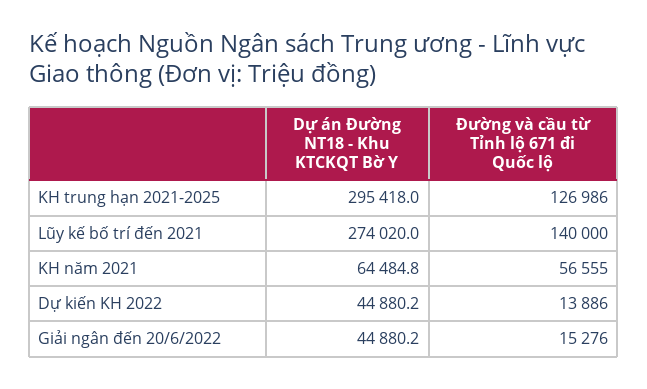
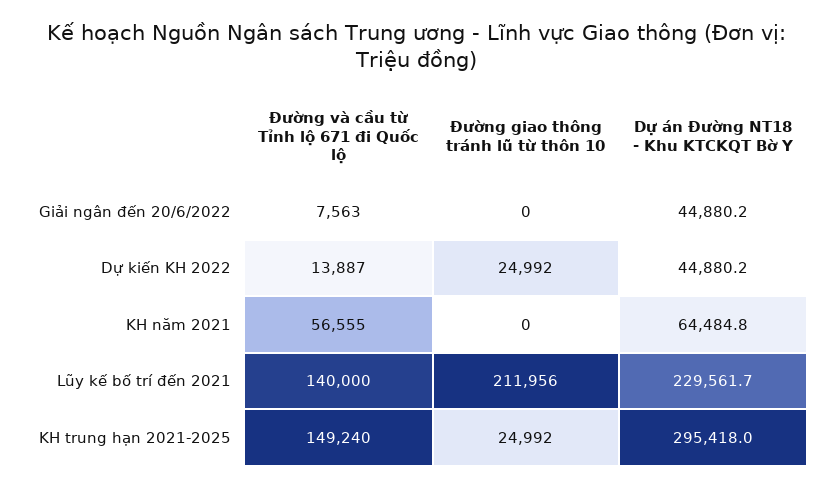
  {
    "Dự án Đường NT18 - Khu KTCKQT Bờ Y": {
      "KH trung hạn 2021-2025": 295418,
-     "Lũy kế bố trí đến 2021": 274020,
+     "Lũy kế bố trí đến 2021": 229561.7,
      "KH năm 2021": 64484.8,
      "Dự kiến KH 2022": 44880.2,
      "Giải ngân đến 20/6/2022": 44880.2
    },
    "Đường và cầu từ Tỉnh lộ 671 đi Quốc lộ": {
-     "KH trung hạn 2021-2025": 126986,
+     "KH trung hạn 2021-2025": 149240,
      "Lũy kế bố trí đến 2021": 140000,
      "KH năm 2021": 56555,
-     "Dự kiến KH 2022": 13886,
+     "Dự kiến KH 2022": 13887,
-     "Giải ngân đến 20/6/2022": 15276
+     "Giải ngân đến 20/6/2022": 7563
-   }
+   },
+   "Đường giao thông tránh lũ từ thôn 10": {
+     "Giải ngân đến 20/6/2022": 0,
+     "Dự kiến KH 2022": 24992,
+     "KH năm 2021": 0,
+     "Lũy kế bố trí đến 2021": 211956,
+     "KH trung hạn 2021-2025": 24992
+   }
  }

